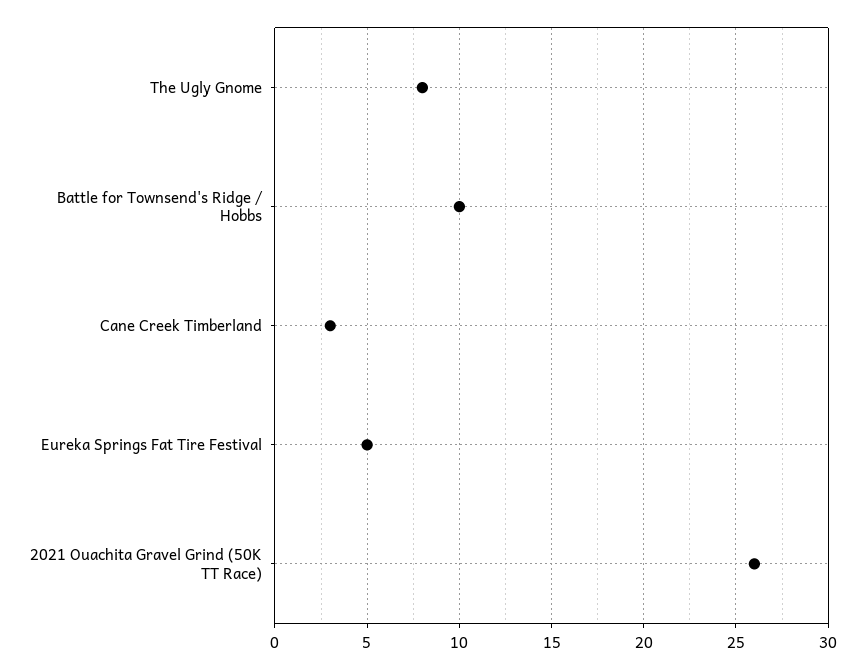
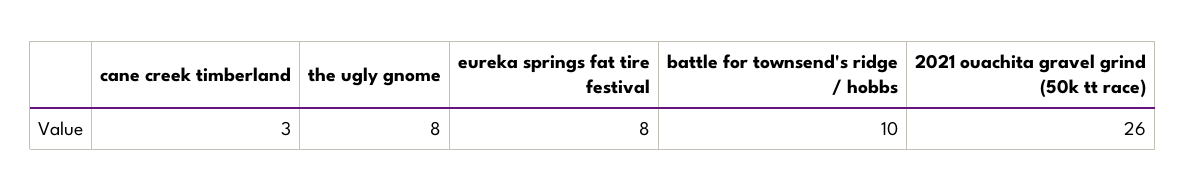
  {
    "The Ugly Gnome": 8,
    "Battle for Townsend's Ridge / Hobbs": 10,
    "Cane Creek Timberland": 3,
-   "Eureka Springs Fat Tire Festival": 5,
+   "Eureka Springs Fat Tire Festival": 8,
    "2021 Ouachita Gravel Grind (50K TT Race)": 26
  }

